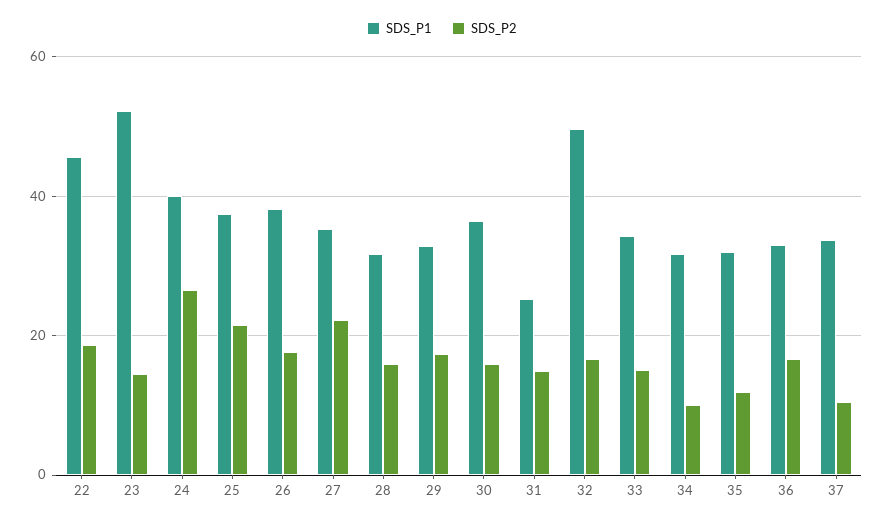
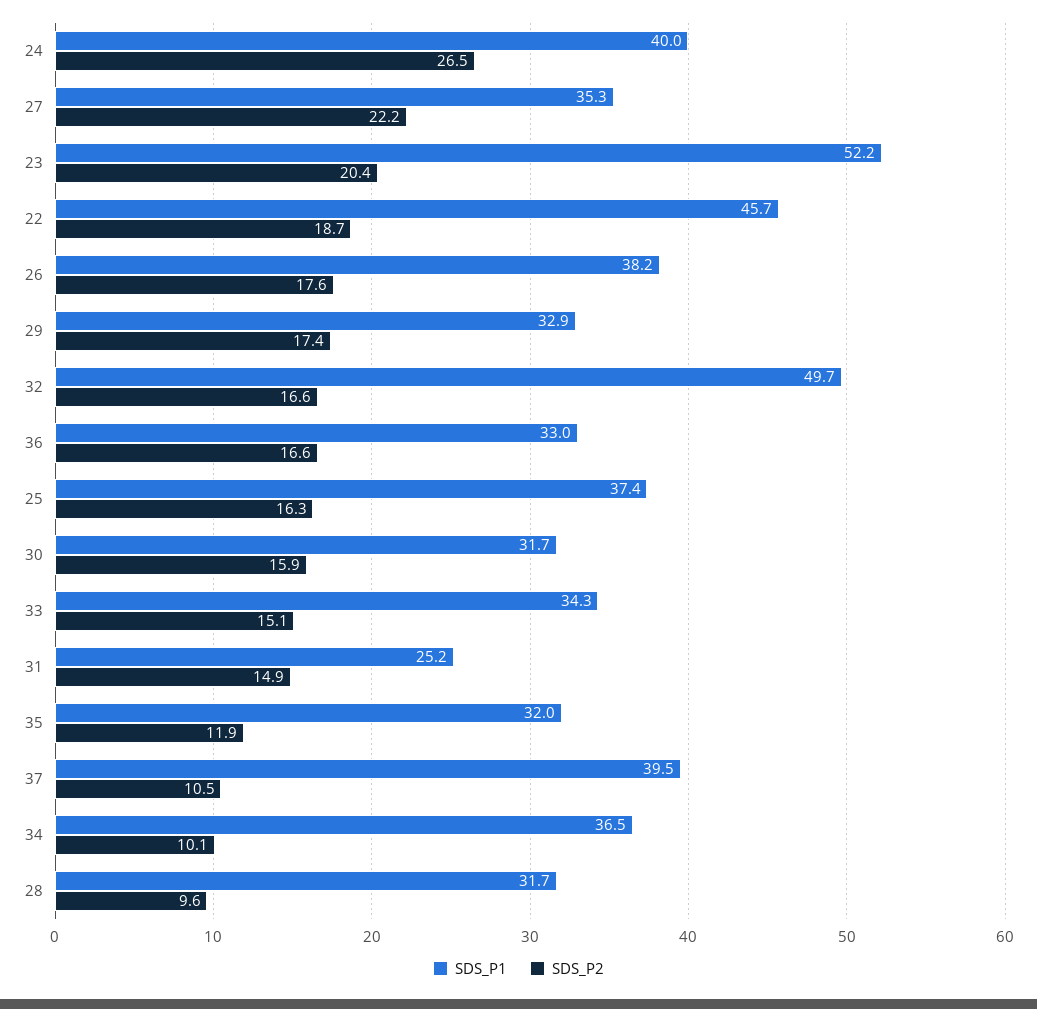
  {
    "SDS_P1": {
      "22": 45.7,
      "23": 52.2,
      "24": 40,
      "25": 37.4,
      "26": 38.2,
      "27": 35.3,
      "28": 31.7,
      "29": 32.9,
-     "30": 36,
+     "30": 31.7,
      "31": 25.2,
      "32": 49.7,
      "33": 34.3,
-     "34": 32,
+     "34": 36.5,
      "35": 32,
      "36": 33,
-     "37": 34
+     "37": 39.5
    },
    "SDS_P2": {
      "22": 18.7,
-     "23": 14,
+     "23": 20.4,
      "24": 26.5,
-     "25": 22,
+     "25": 16.3,
      "26": 17.6,
      "27": 22.2,
-     "28": 16,
+     "28": 9.6,
      "29": 17.4,
      "30": 15.9,
      "31": 14.9,
      "32": 16.6,
      "33": 15.1,
      "34": 10.1,
      "35": 11.9,
      "36": 16.6,
      "37": 10.5
    }
  }

